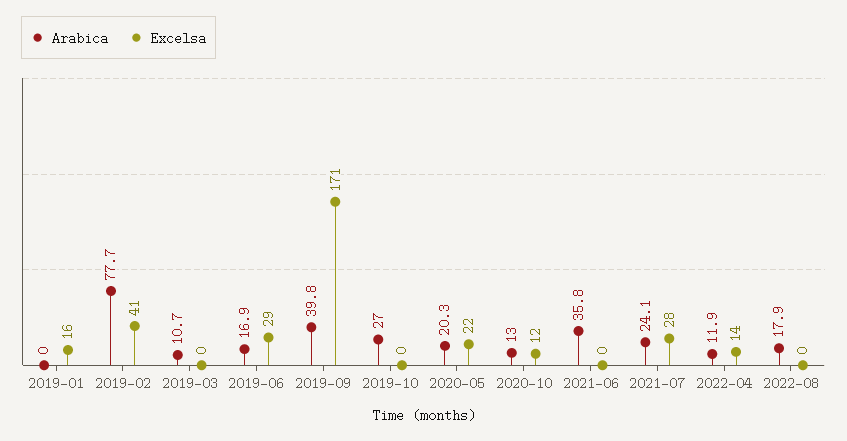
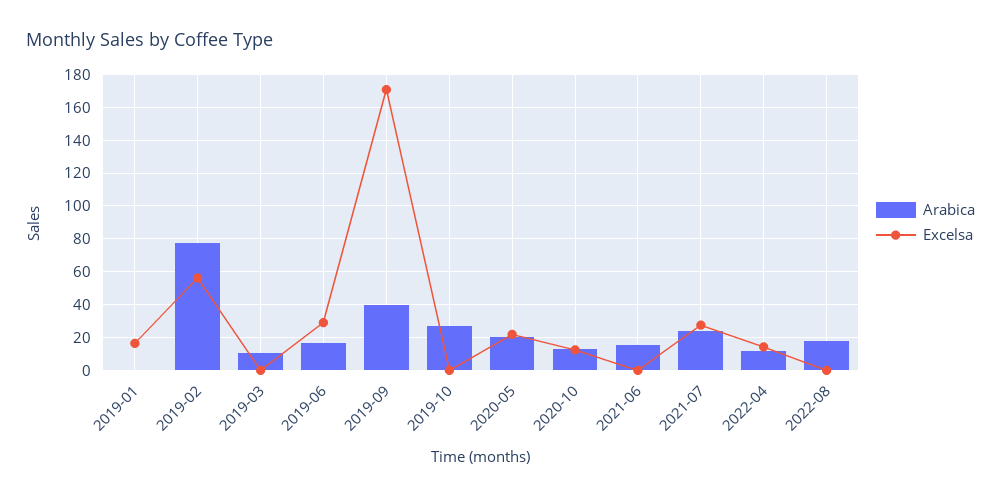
  {
    "Arabica": {
      "2019-01": 0,
      "2019-02": 77.7,
      "2019-03": 10.7,
      "2019-06": 16.9,
      "2019-09": 39.8,
      "2019-10": 27,
      "2020-05": 20.3,
      "2020-10": 13,
-     "2021-06": 35.8,
+     "2021-06": 15,
      "2021-07": 24.1,
      "2022-04": 11.9,
      "2022-08": 17.9
    },
    "Excelsa": {
      "2019-01": 16,
-     "2019-02": 41,
+     "2019-02": 55,
      "2019-03": 0,
      "2019-06": 29,
      "2019-09": 171,
      "2019-10": 0,
      "2020-05": 22,
      "2020-10": 12,
      "2021-06": 0,
      "2021-07": 28,
      "2022-04": 14,
      "2022-08": 0
    }
  }

